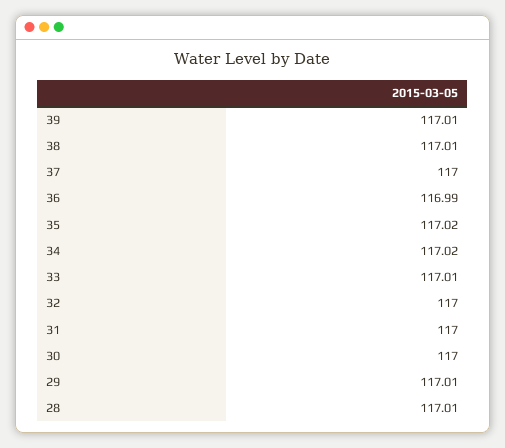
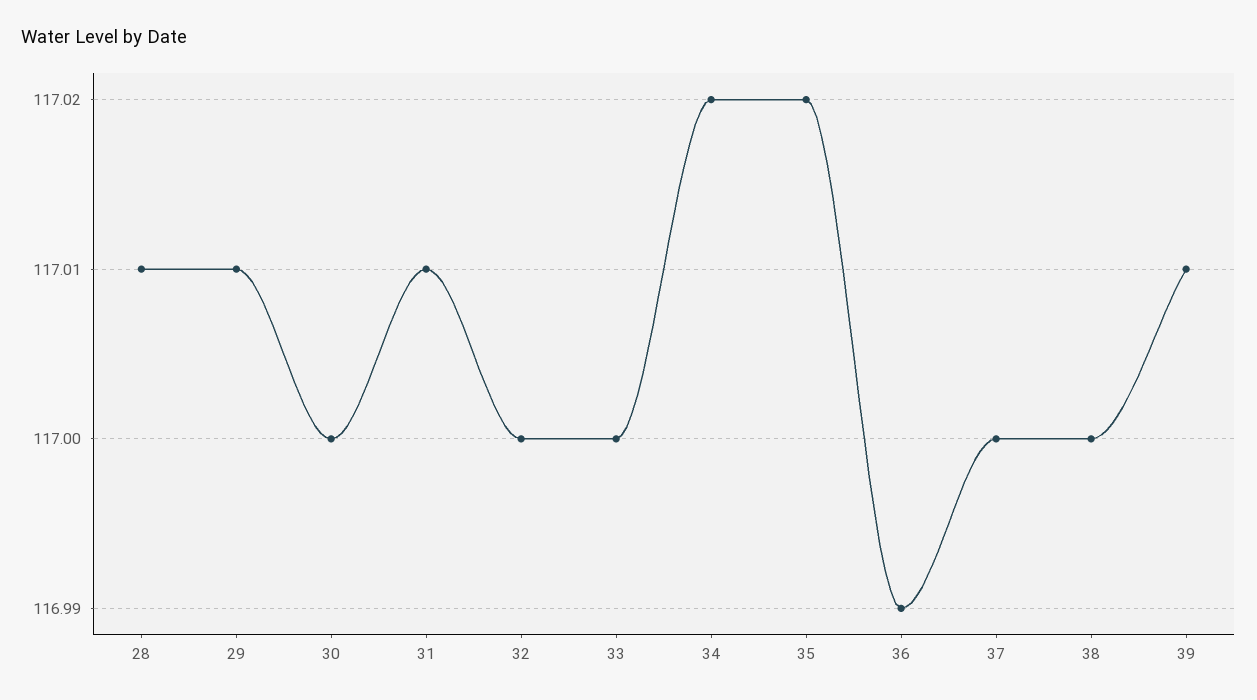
  {
    "39": 117.01,
-   "38": 117.01,
+   "38": 117,
    "37": 117,
    "36": 116.99,
    "35": 117.02,
    "34": 117.02,
-   "33": 117.01,
+   "33": 117,
    "32": 117,
-   "31": 117,
+   "31": 117.01,
    "30": 117,
    "29": 117.01,
    "28": 117.01
  }

